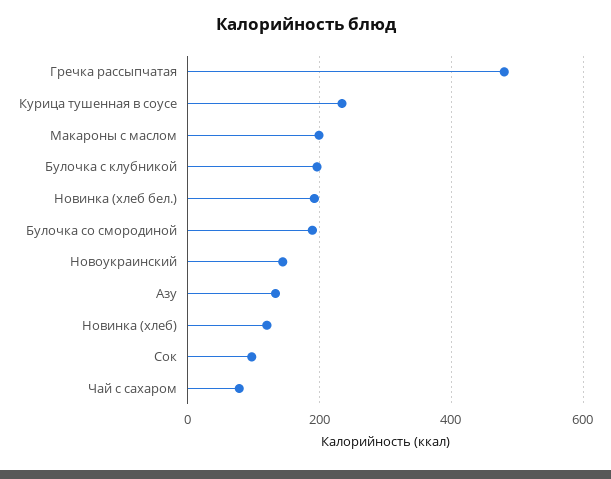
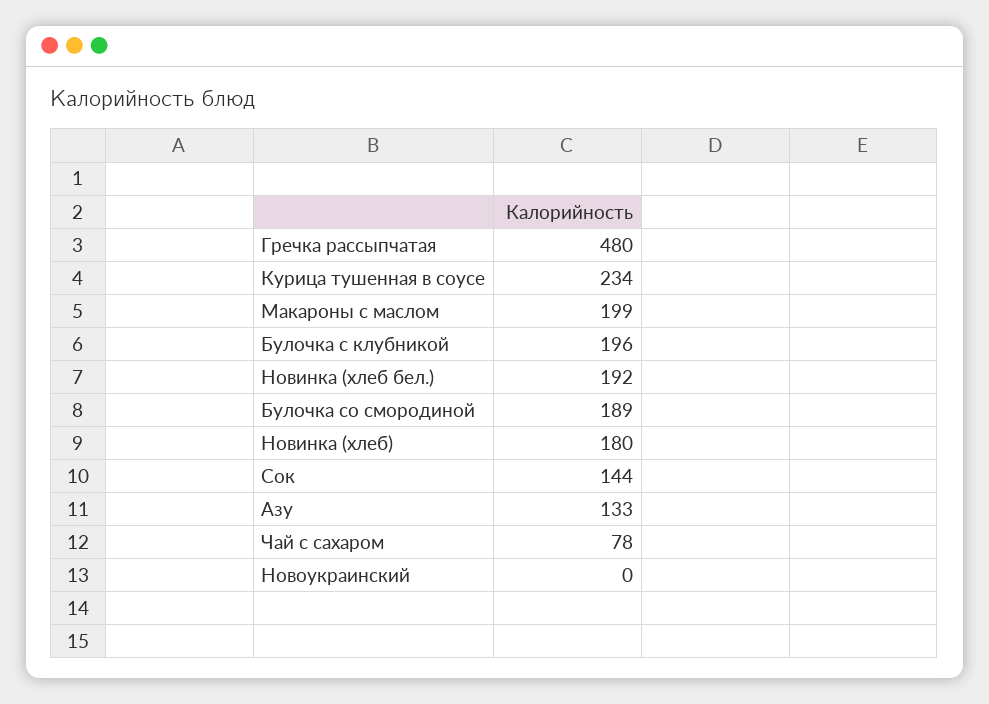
  {
    "Гречка рассыпчатая": 480,
    "Курица тушенная в соусе": 234,
    "Макароны с маслом": 199,
    "Булочка с клубникой": 196,
    "Новинка (хлеб бел.)": 192,
    "Булочка со смородиной": 189,
-   "Новоукраинский": 140,
+   "Новоукраинский": 0,
    "Азу": 133,
-   "Новинка (хлеб)": 120,
+   "Новинка (хлеб)": 180,
-   "Сок": 100,
+   "Сок": 144,
    "Чай с сахаром": 78
  }

